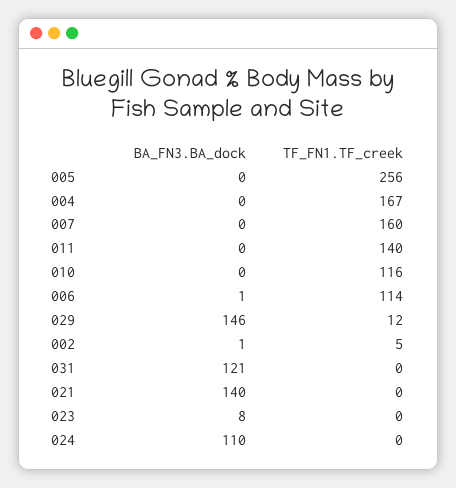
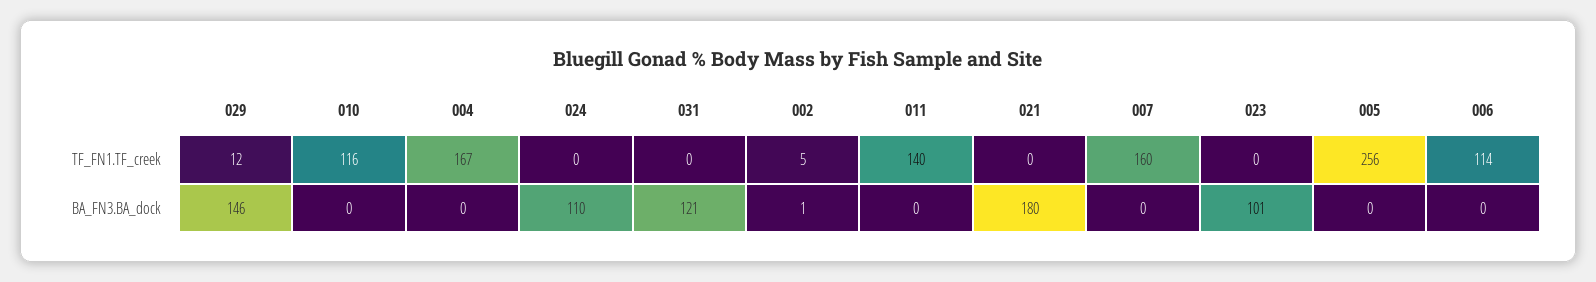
  {
    "BA_FN3.BA_dock": {
      "005": 0,
      "004": 0,
      "007": 0,
      "011": 0,
      "010": 0,
-     "006": 1,
+     "006": 0,
      "029": 146,
      "002": 1,
      "031": 121,
-     "021": 140,
+     "021": 180,
-     "023": 8,
+     "023": 101,
      "024": 110
    },
    "TF_FN1.TF_creek": {
      "005": 256,
      "004": 167,
      "007": 160,
      "011": 140,
      "010": 116,
      "006": 114,
      "029": 12,
      "002": 5,
      "031": 0,
      "021": 0,
      "023": 0,
      "024": 0
    }
  }

